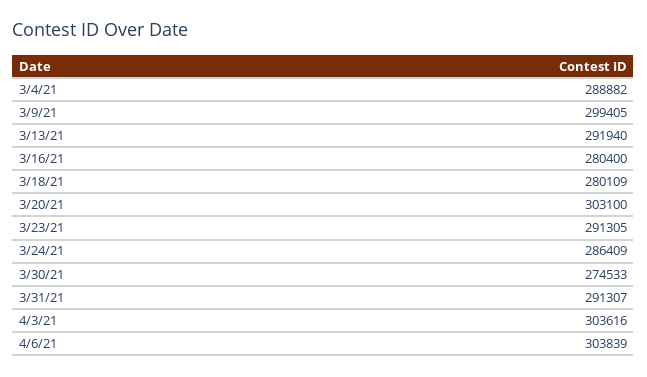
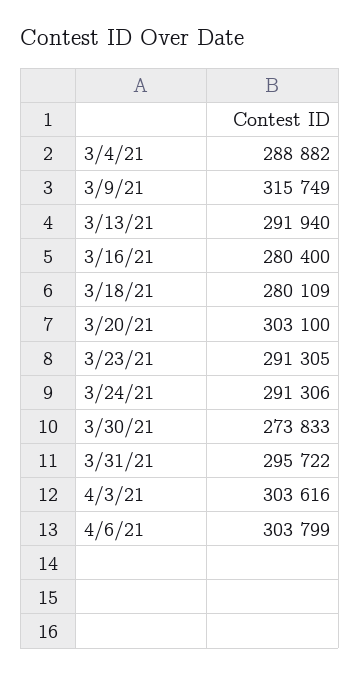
  {
    "3/4/21": 288882,
-   "3/9/21": 299405,
+   "3/9/21": 315749,
    "3/13/21": 291940,
    "3/16/21": 280400,
    "3/18/21": 280109,
    "3/20/21": 303100,
    "3/23/21": 291305,
-   "3/24/21": 286409,
+   "3/24/21": 291306,
-   "3/30/21": 274533,
+   "3/30/21": 273833,
-   "3/31/21": 291307,
+   "3/31/21": 295722,
    "4/3/21": 303616,
-   "4/6/21": 303839
+   "4/6/21": 303799
  }

